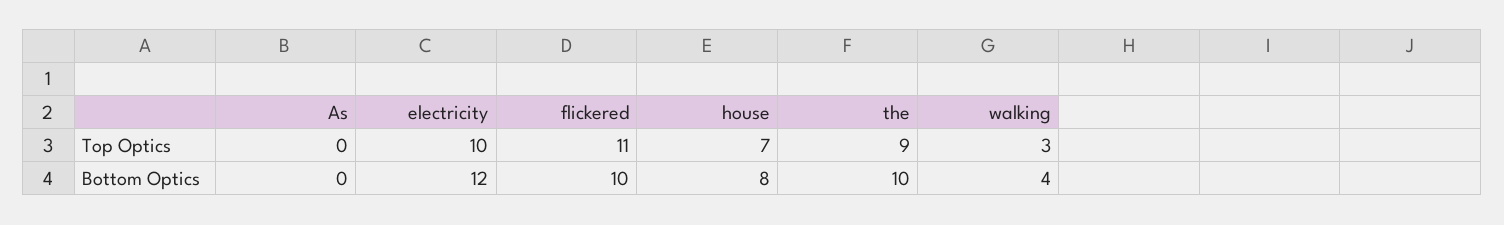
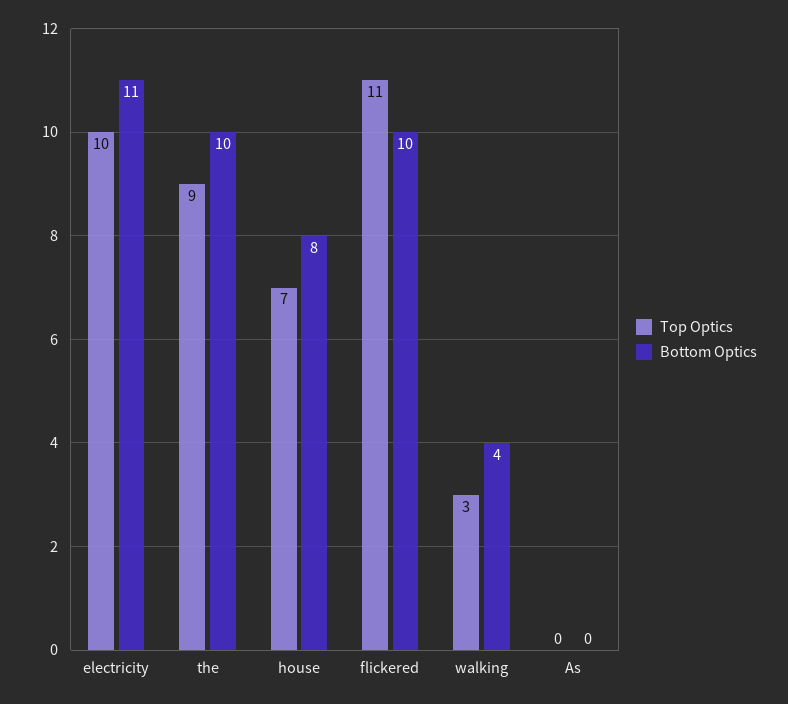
  {
    "Top Optics": {
      "As": 0,
      "electricity": 10,
      "flickered": 11,
      "house": 7,
      "the": 9,
      "walking": 3
    },
    "Bottom Optics": {
      "As": 0,
-     "electricity": 12,
+     "electricity": 11,
      "flickered": 10,
      "house": 8,
      "the": 10,
      "walking": 4
    }
  }

